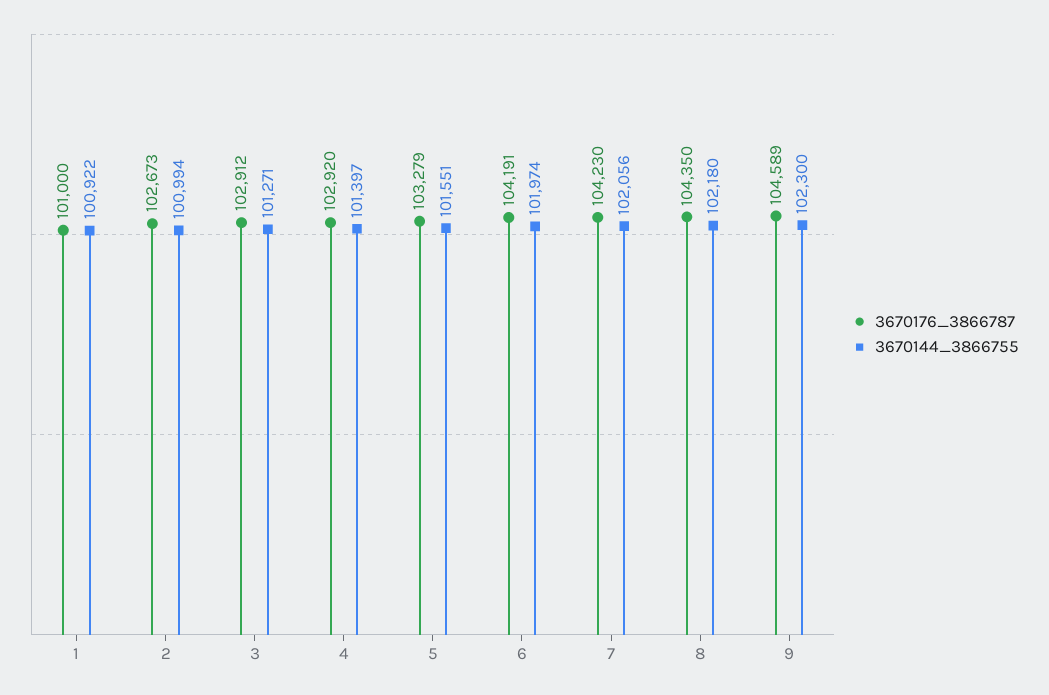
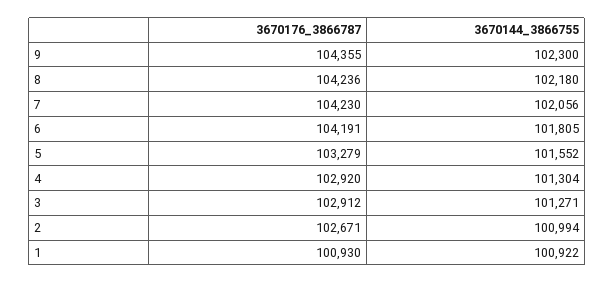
  {
    "3670176_3866787": {
-     "1": 101000,
+     "1": 100930,
-     "2": 102673,
+     "2": 102671,
      "3": 102912,
      "4": 102920,
      "5": 103279,
      "6": 104191,
      "7": 104230,
-     "8": 104350,
+     "8": 104236,
-     "9": 104589
+     "9": 104355
    },
    "3670144_3866755": {
      "1": 100922,
      "2": 100994,
      "3": 101271,
-     "4": 101397,
+     "4": 101304,
-     "5": 101551,
+     "5": 101552,
-     "6": 101974,
+     "6": 101805,
      "7": 102056,
      "8": 102180,
      "9": 102300
    }
  }

